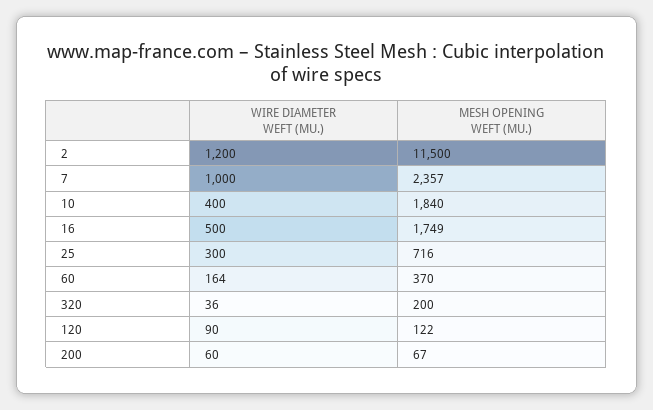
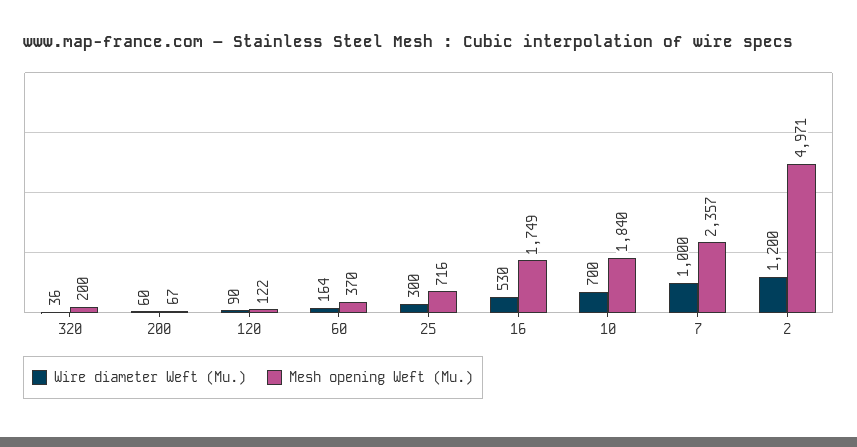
  {
    "WIRE DIAMETER WEFT (MU.)": {
      "2": 1200,
      "7": 1000,
-     "10": 400,
+     "10": 700,
-     "16": 500,
+     "16": 530,
      "25": 300,
      "60": 164,
      "320": 36,
      "120": 90,
      "200": 60
    },
    "MESH OPENING WEFT (MU.)": {
-     "2": 11500,
+     "2": 4971,
      "7": 2357,
      "10": 1840,
      "16": 1749,
      "25": 716,
      "60": 370,
      "320": 200,
      "120": 122,
      "200": 67
    }
  }

